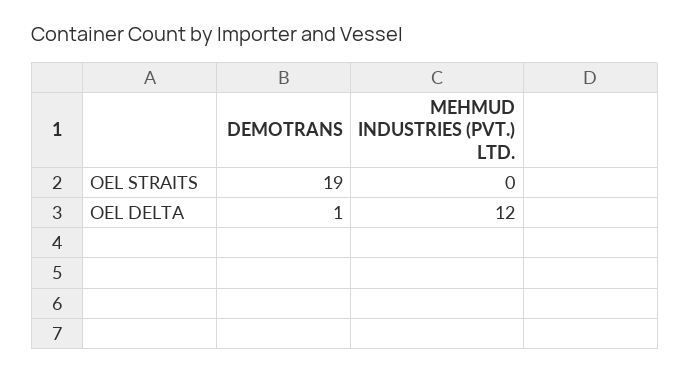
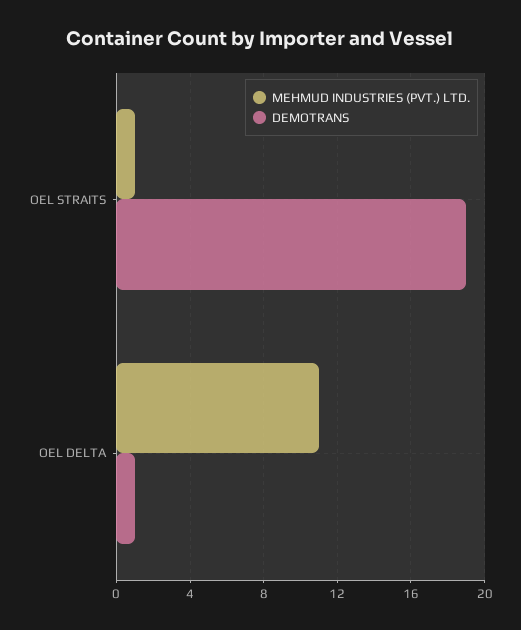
  {
    "DEMOTRANS": {
      "OEL STRAITS": 19,
      "OEL DELTA": 1
    },
    "MEHMUD INDUSTRIES (PVT.) LTD.": {
-     "OEL STRAITS": 0,
+     "OEL STRAITS": 1,
-     "OEL DELTA": 12
+     "OEL DELTA": 11
    }
  }

